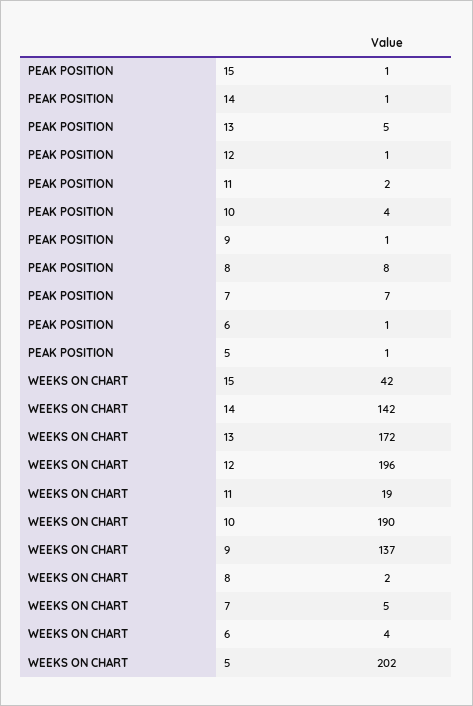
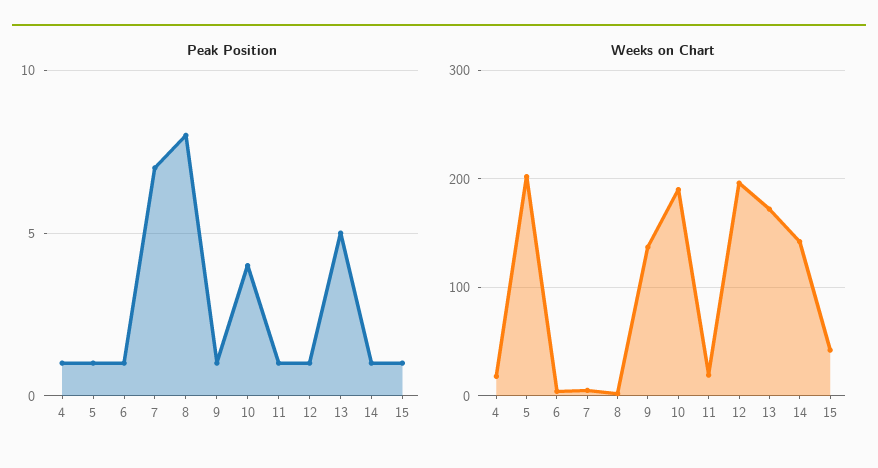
  {
    "PEAK POSITION": {
      "15": 1,
      "14": 1,
      "13": 5,
      "12": 1,
-     "11": 2,
+     "11": 1,
      "10": 4,
      "9": 1,
      "8": 8,
      "7": 7,
      "6": 1,
-     "5": 1
+     "5": 1,
+     "4": 1
    },
    "WEEKS ON CHART": {
      "15": 42,
      "14": 142,
      "13": 172,
      "12": 196,
      "11": 19,
      "10": 190,
      "9": 137,
      "8": 2,
      "7": 5,
      "6": 4,
-     "5": 202
+     "5": 202,
+     "4": 20
    }
  }

